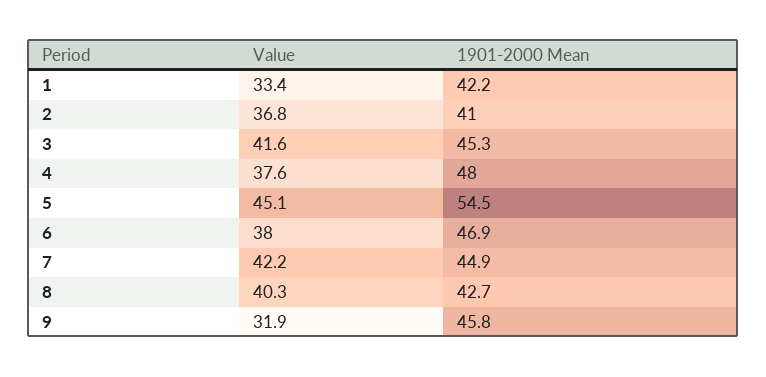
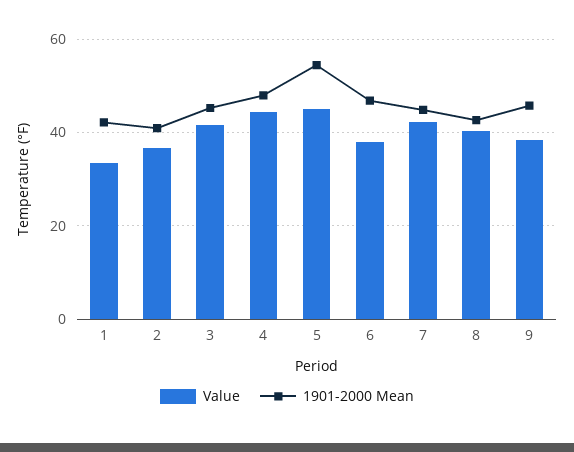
  {
    "Value": {
      "1": 33.4,
      "2": 36.8,
      "3": 41.6,
-     "4": 37.6,
+     "4": 44,
      "5": 45.1,
      "6": 38,
      "7": 42.2,
      "8": 40.3,
-     "9": 31.9
+     "9": 38
    },
    "1901-2000 Mean": {
      "1": 42.2,
      "2": 41,
      "3": 45.3,
      "4": 48,
      "5": 54.5,
      "6": 46.9,
      "7": 44.9,
      "8": 42.7,
      "9": 45.8
    }
  }

